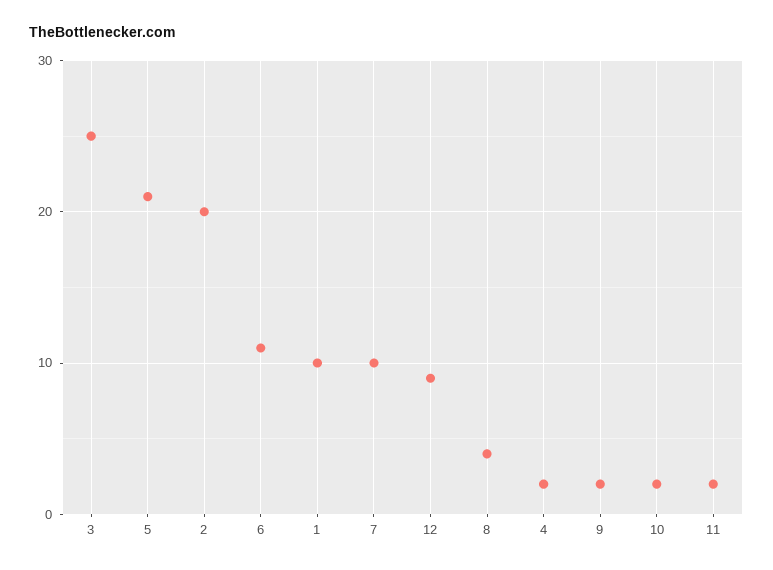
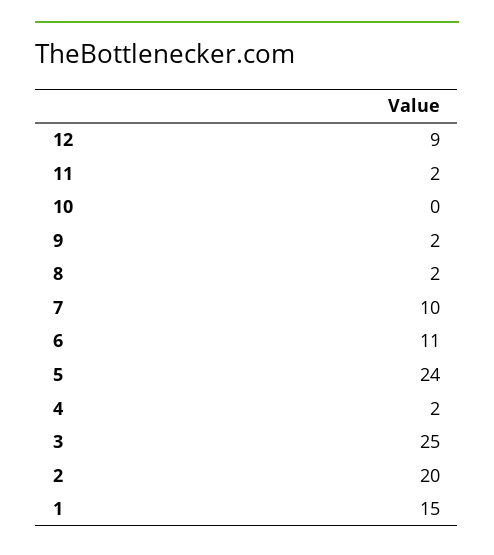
  {
    "3": 25,
-   "5": 21,
+   "5": 24,
    "2": 20,
    "6": 11,
-   "1": 10,
+   "1": 15,
    "7": 10,
    "12": 9,
-   "8": 4,
+   "8": 2,
    "4": 2,
    "9": 2,
-   "10": 2,
+   "10": 0,
    "11": 2
  }

